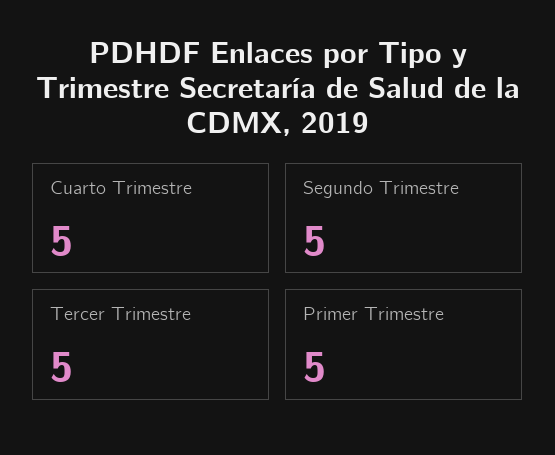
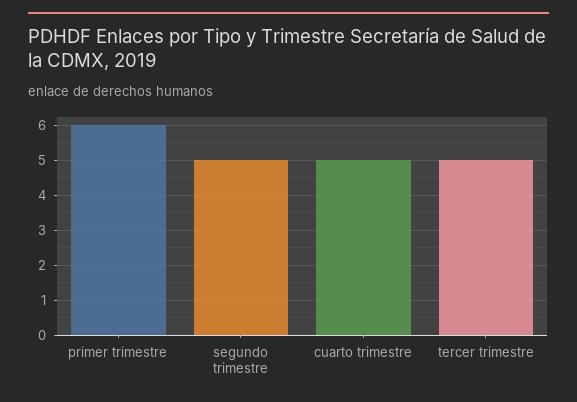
  {
    "Cuarto Trimestre": 5,
    "Segundo Trimestre": 5,
    "Tercer Trimestre": 5,
-   "Primer Trimestre": 5
+   "Primer Trimestre": 6
  }

